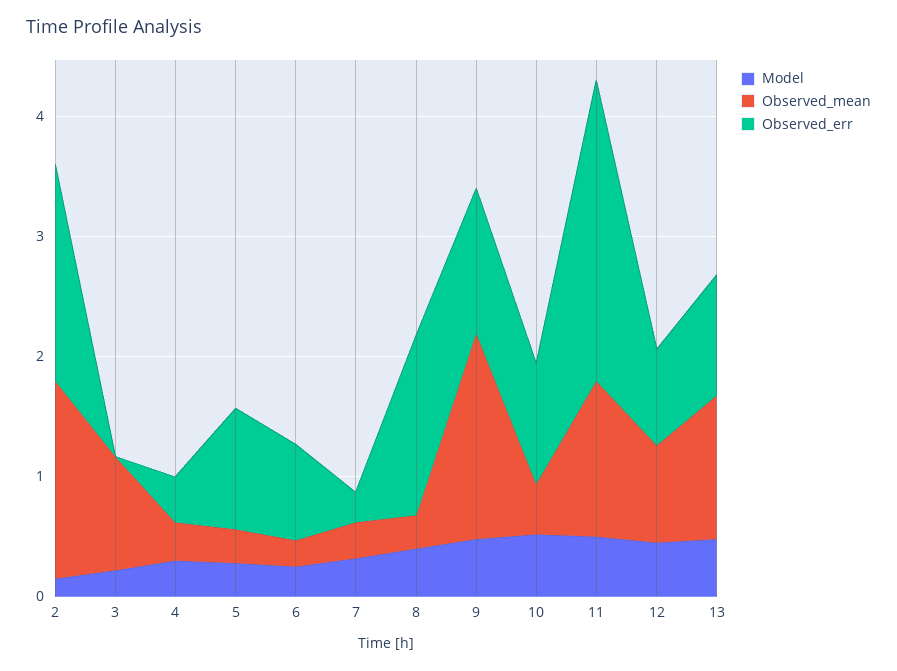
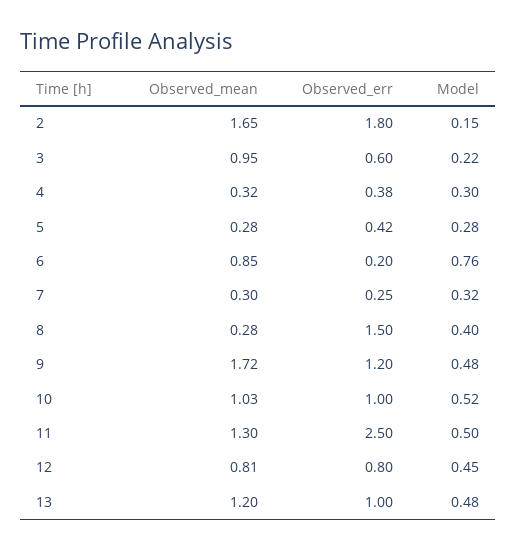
  {
    "Model": {
      "2": 0.15,
      "3": 0.22,
      "4": 0.3,
      "5": 0.28,
-     "6": 0.2,
+     "6": 0.76,
      "7": 0.32,
      "8": 0.4,
      "9": 0.48,
      "10": 0.52,
      "11": 0.5,
      "12": 0.45,
      "13": 0.48
    },
    "Observed_mean": {
      "2": 1.65,
      "3": 0.95,
      "4": 0.32,
      "5": 0.28,
-     "6": 0.2,
+     "6": 0.85,
      "7": 0.3,
      "8": 0.28,
      "9": 1.72,
-     "10": 0.4,
+     "10": 1.03,
      "11": 1.3,
      "12": 0.81,
      "13": 1.2
    },
    "Observed_err": {
      "2": 1.8,
-     "3": 0,
+     "3": 0.6,
      "4": 0.38,
-     "5": 1,
+     "5": 0.42,
-     "6": 0.8,
+     "6": 0.2,
      "7": 0.25,
      "8": 1.5,
      "9": 1.2,
      "10": 1,
      "11": 2.5,
      "12": 0.8,
      "13": 1
    }
  }

